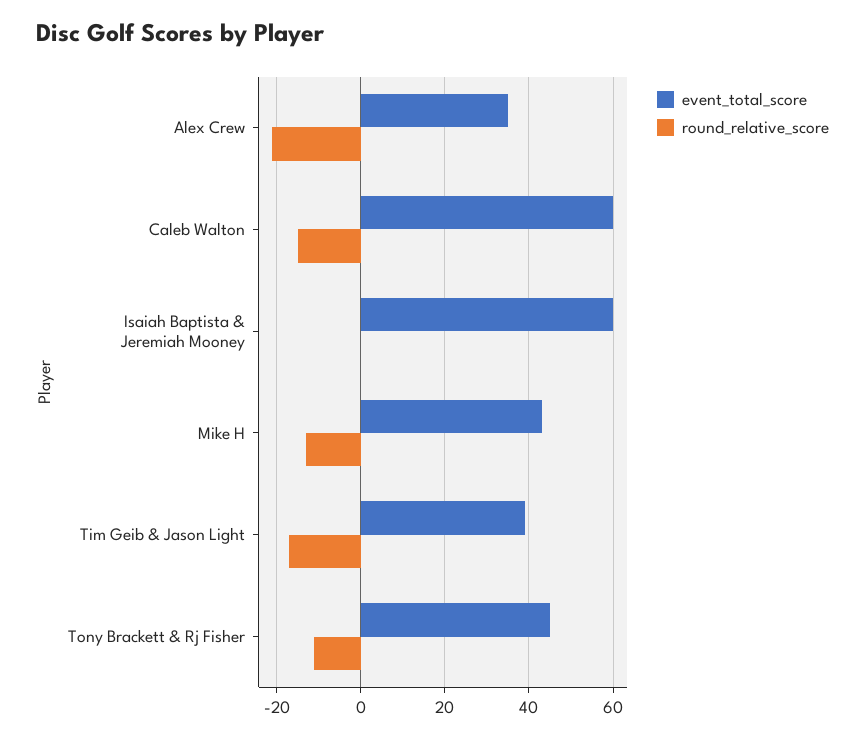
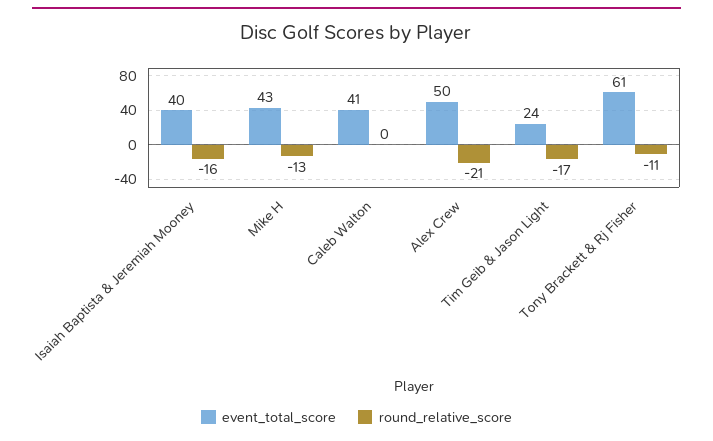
  {
    "event_total_score": {
-     "Alex Crew": 35,
+     "Alex Crew": 50,
-     "Caleb Walton": 60,
+     "Caleb Walton": 41,
-     "Isaiah Baptista & Jeremiah Mooney": 60,
+     "Isaiah Baptista & Jeremiah Mooney": 40,
      "Mike H": 43,
-     "Tim Geib & Jason Light": 40,
+     "Tim Geib & Jason Light": 24,
-     "Tony Brackett & Rj Fisher": 45
+     "Tony Brackett & Rj Fisher": 61
    },
    "round_relative_score": {
      "Alex Crew": -21,
-     "Caleb Walton": -15,
+     "Caleb Walton": 0,
-     "Isaiah Baptista & Jeremiah Mooney": 0,
+     "Isaiah Baptista & Jeremiah Mooney": -16,
      "Mike H": -13,
      "Tim Geib & Jason Light": -17,
      "Tony Brackett & Rj Fisher": -11
    }
  }

